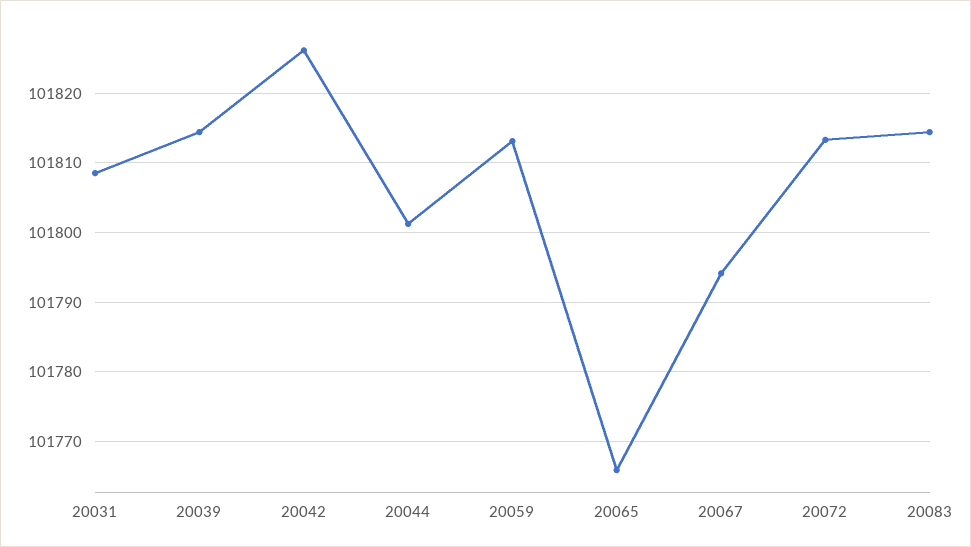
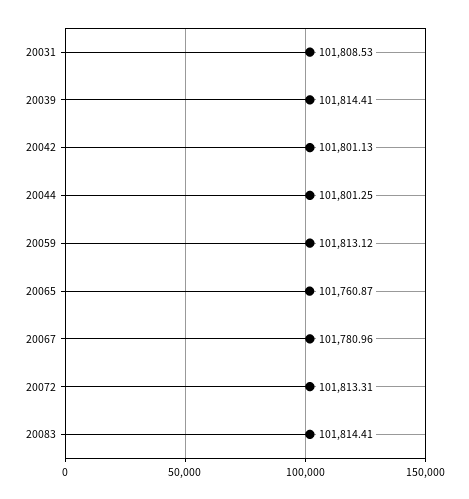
  {
    "20031": 101808.53,
    "20039": 101814.41,
-   "20042": 101826,
+   "20042": 101801.13,
    "20044": 101801.25,
    "20059": 101813.12,
-   "20065": 101766,
+   "20065": 101760.87,
-   "20067": 101794,
+   "20067": 101780.96,
    "20072": 101813.31,
    "20083": 101814.41
  }

